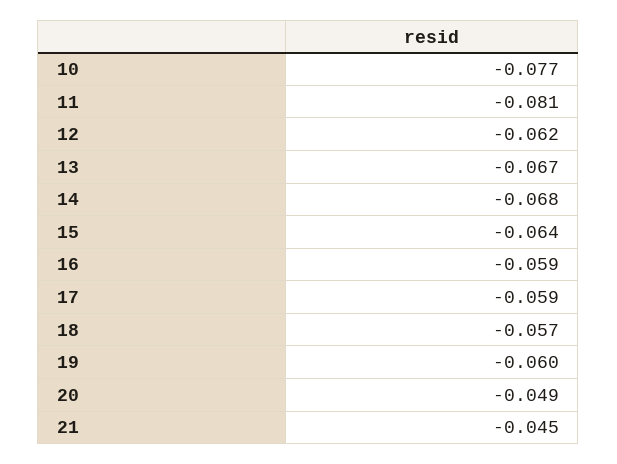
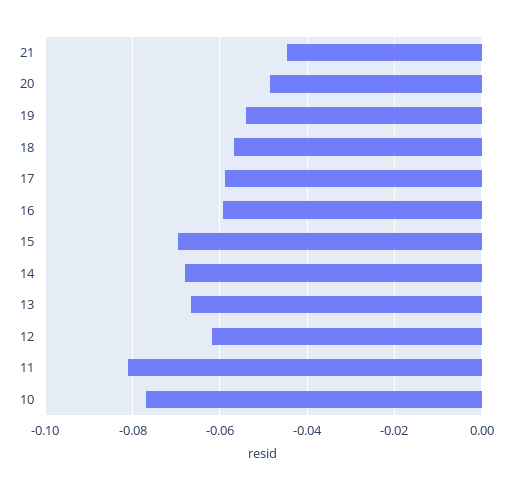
  {
    "10": -0.077,
    "11": -0.081,
    "12": -0.062,
    "13": -0.067,
    "14": -0.068,
-   "15": -0.064,
+   "15": -0.07,
    "16": -0.059,
    "17": -0.059,
    "18": -0.057,
-   "19": -0.06,
+   "19": -0.054,
    "20": -0.049,
    "21": -0.045
  }

